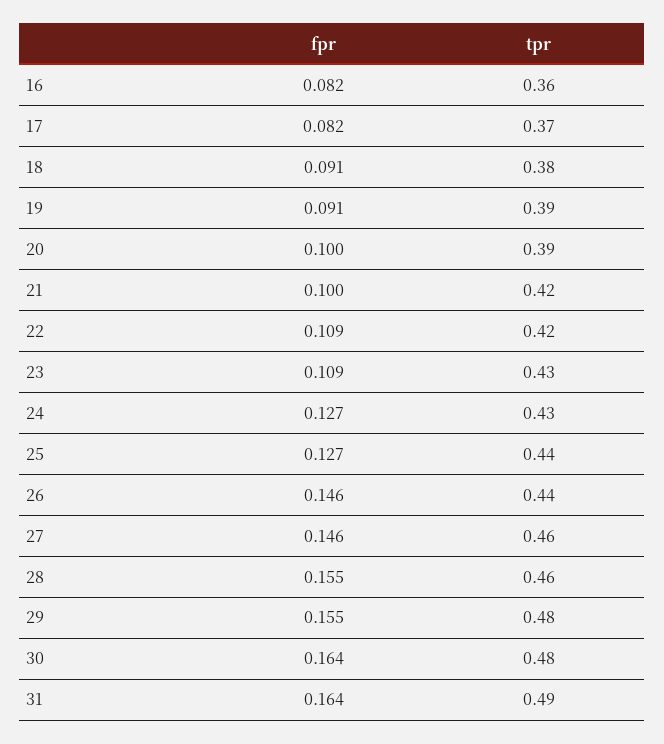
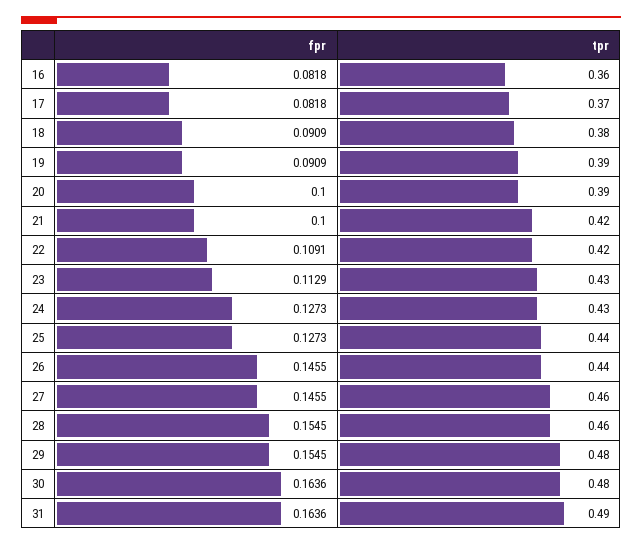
  {
    "fpr": {
      "16": 0.0818,
      "17": 0.0818,
      "18": 0.0909,
      "19": 0.0909,
      "20": 0.1,
      "21": 0.1,
      "22": 0.1091,
-     "23": 0.109,
+     "23": 0.1129,
      "24": 0.1273,
      "25": 0.1273,
      "26": 0.1455,
      "27": 0.1455,
      "28": 0.1545,
      "29": 0.1545,
      "30": 0.1636,
      "31": 0.1636
    },
    "tpr": {
      "16": 0.36,
      "17": 0.37,
      "18": 0.38,
      "19": 0.39,
      "20": 0.39,
      "21": 0.42,
      "22": 0.42,
      "23": 0.43,
      "24": 0.43,
      "25": 0.44,
      "26": 0.44,
      "27": 0.46,
      "28": 0.46,
      "29": 0.48,
      "30": 0.48,
      "31": 0.49
    }
  }

